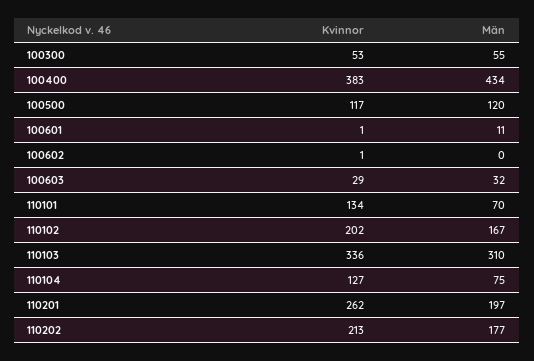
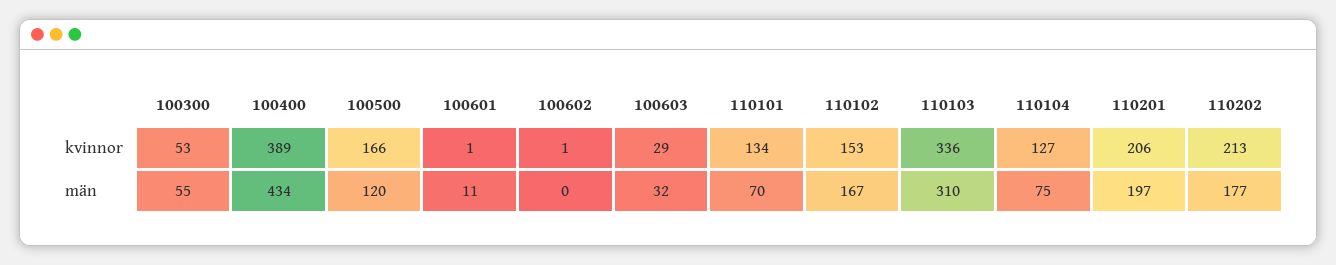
  {
    "Kvinnor": {
      "100300": 53,
-     "100400": 383,
+     "100400": 389,
-     "100500": 117,
+     "100500": 166,
      "100601": 1,
      "100602": 1,
      "100603": 29,
      "110101": 134,
-     "110102": 202,
+     "110102": 153,
      "110103": 336,
      "110104": 127,
-     "110201": 262,
+     "110201": 206,
      "110202": 213
    },
    "Män": {
      "100300": 55,
      "100400": 434,
      "100500": 120,
      "100601": 11,
      "100602": 0,
      "100603": 32,
      "110101": 70,
      "110102": 167,
      "110103": 310,
      "110104": 75,
      "110201": 197,
      "110202": 177
    }
  }

